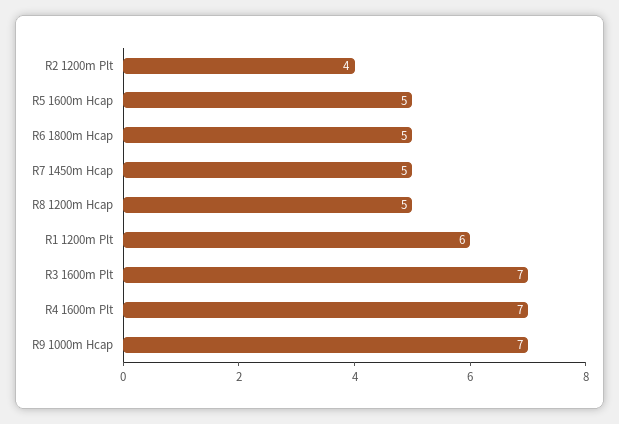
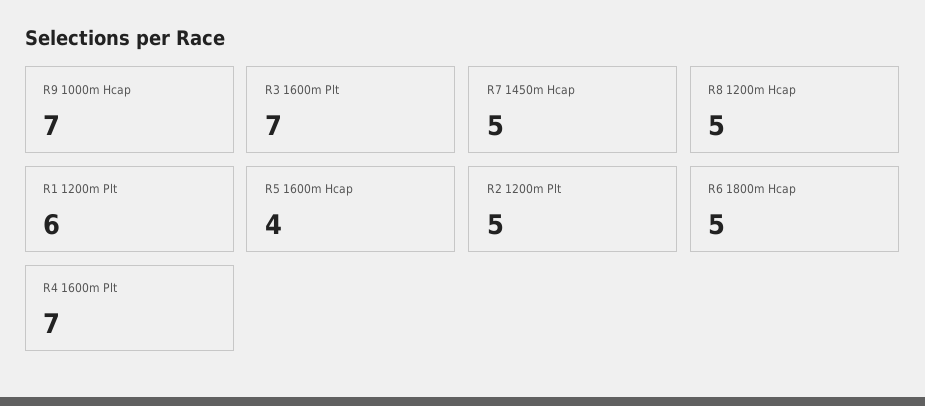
  {
-   "R2 1200m Plt": 4,
+   "R2 1200m Plt": 5,
-   "R5 1600m Hcap": 5,
+   "R5 1600m Hcap": 4,
    "R6 1800m Hcap": 5,
    "R7 1450m Hcap": 5,
    "R8 1200m Hcap": 5,
    "R1 1200m Plt": 6,
    "R3 1600m Plt": 7,
    "R4 1600m Plt": 7,
    "R9 1000m Hcap": 7
  }

